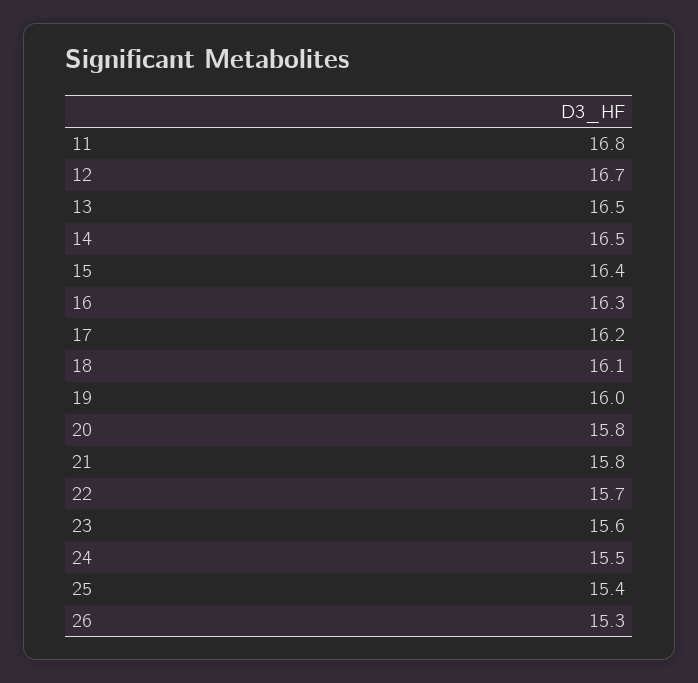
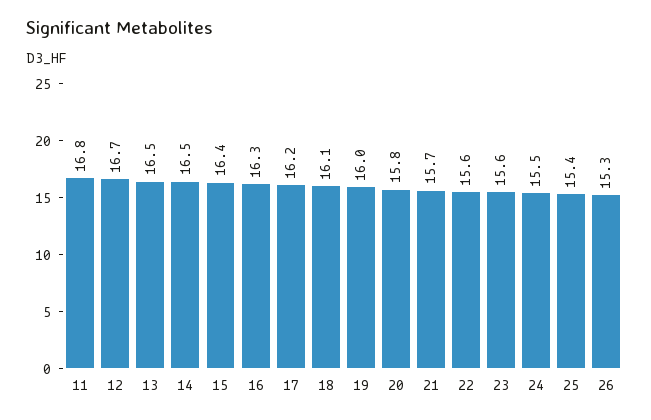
  {
    "11": 16.8,
    "12": 16.7,
    "13": 16.5,
    "14": 16.5,
    "15": 16.4,
    "16": 16.3,
    "17": 16.2,
    "18": 16.1,
    "19": 16,
    "20": 15.8,
-   "21": 15.8,
+   "21": 15.7,
-   "22": 15.7,
+   "22": 15.6,
    "23": 15.6,
    "24": 15.5,
    "25": 15.4,
    "26": 15.3
  }

